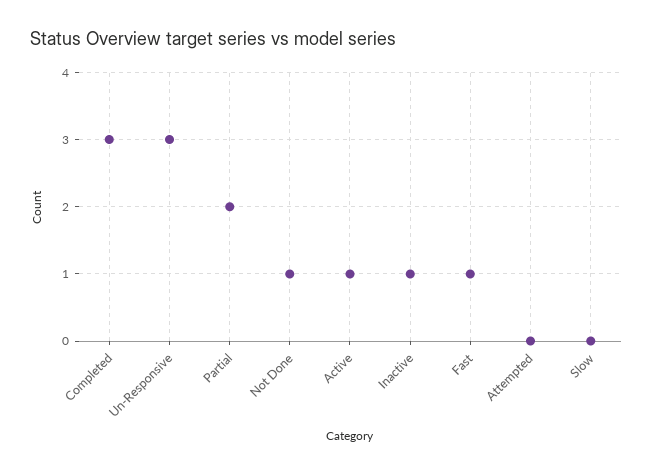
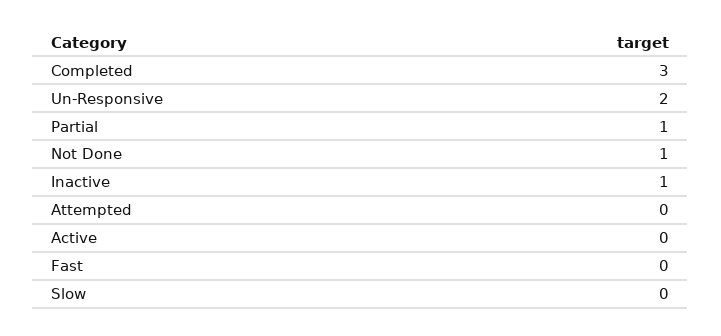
  {
    "Completed": 3,
-   "Un-Responsive": 3,
+   "Un-Responsive": 2,
-   "Partial": 2,
+   "Partial": 1,
    "Not Done": 1,
-   "Active": 1,
+   "Active": 0,
    "Inactive": 1,
-   "Fast": 1,
+   "Fast": 0,
    "Attempted": 0,
    "Slow": 0
  }

